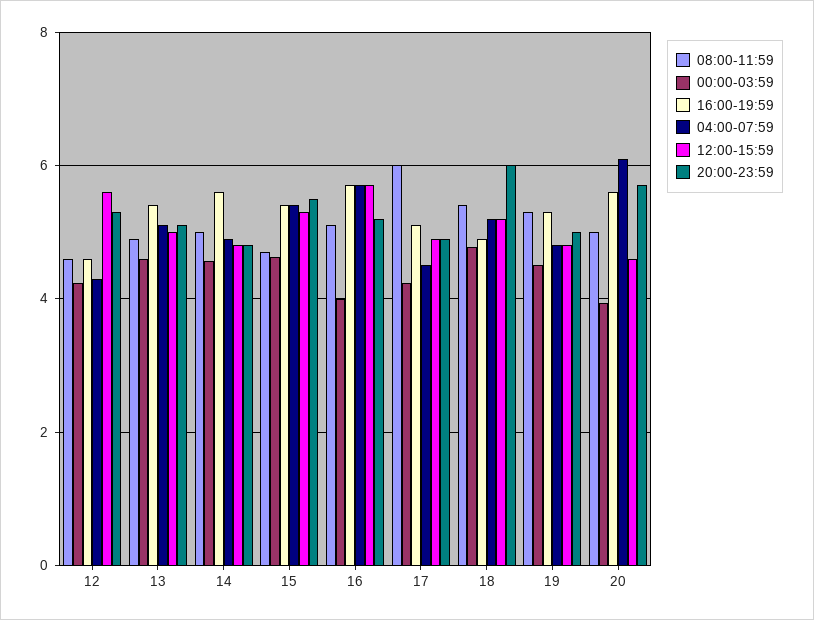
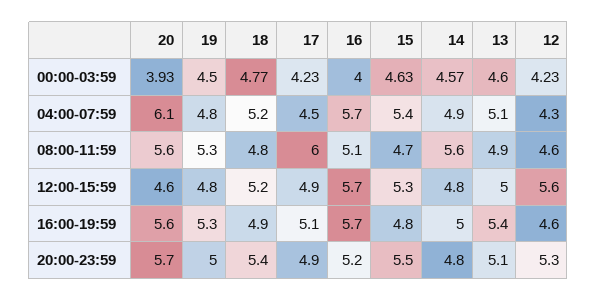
  {
    "08:00-11:59": {
      "12": 4.6,
      "13": 4.9,
-     "14": 5,
+     "14": 5.6,
      "15": 4.7,
      "16": 5.1,
      "17": 6,
-     "18": 5.4,
+     "18": 4.8,
      "19": 5.3,
-     "20": 5
+     "20": 5.6
    },
    "00:00-03:59": {
      "12": 4.23,
      "13": 4.6,
      "14": 4.57,
      "15": 4.63,
      "16": 4,
      "17": 4.23,
      "18": 4.77,
      "19": 4.5,
      "20": 3.93
    },
    "16:00-19:59": {
      "12": 4.6,
      "13": 5.4,
-     "14": 5.6,
+     "14": 5,
-     "15": 5.4,
+     "15": 4.8,
      "16": 5.7,
      "17": 5.1,
      "18": 4.9,
      "19": 5.3,
      "20": 5.6
    },
    "04:00-07:59": {
      "12": 4.3,
      "13": 5.1,
      "14": 4.9,
      "15": 5.4,
      "16": 5.7,
      "17": 4.5,
      "18": 5.2,
      "19": 4.8,
      "20": 6.1
    },
    "12:00-15:59": {
      "12": 5.6,
      "13": 5,
      "14": 4.8,
      "15": 5.3,
      "16": 5.7,
      "17": 4.9,
      "18": 5.2,
      "19": 4.8,
      "20": 4.6
    },
    "20:00-23:59": {
      "12": 5.3,
      "13": 5.1,
      "14": 4.8,
      "15": 5.5,
      "16": 5.2,
      "17": 4.9,
-     "18": 6,
+     "18": 5.4,
      "19": 5,
      "20": 5.7
    }
  }

